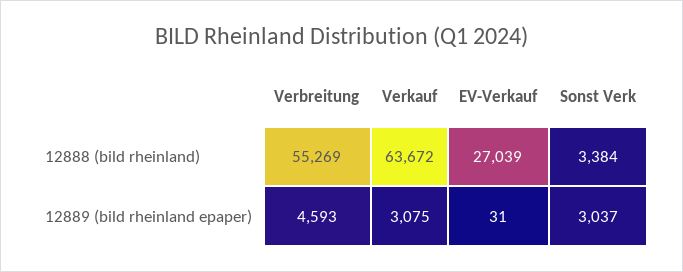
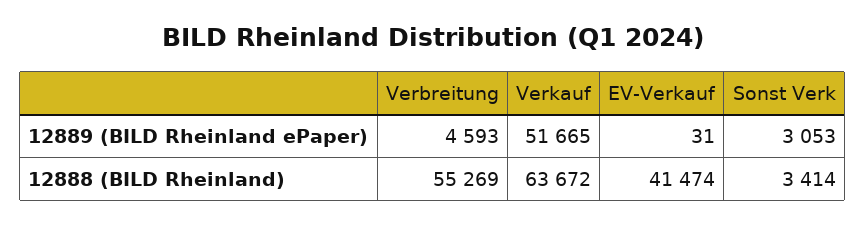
  {
    "Verbreitung": {
      "12888 (bild rheinland)": 55269,
      "12889 (bild rheinland epaper)": 4593
    },
    "Verkauf": {
      "12888 (bild rheinland)": 63672,
-     "12889 (bild rheinland epaper)": 3075
+     "12889 (bild rheinland epaper)": 51665
    },
    "EV-Verkauf": {
-     "12888 (bild rheinland)": 27039,
+     "12888 (bild rheinland)": 41474,
      "12889 (bild rheinland epaper)": 31
    },
    "Sonst Verk": {
-     "12888 (bild rheinland)": 3384,
+     "12888 (bild rheinland)": 3414,
-     "12889 (bild rheinland epaper)": 3037
+     "12889 (bild rheinland epaper)": 3053
    }
  }

